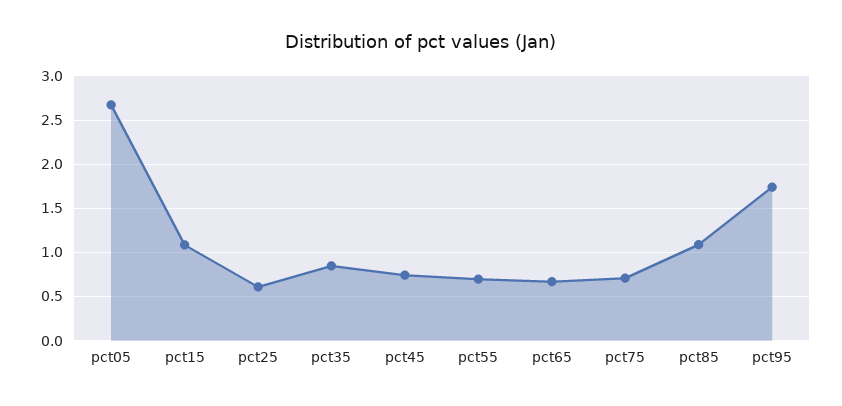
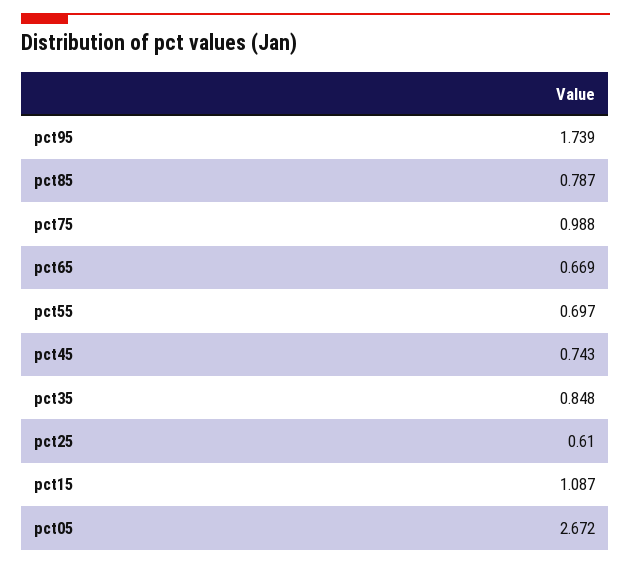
  {
    "pct05": 2.672,
    "pct15": 1.087,
    "pct25": 0.61,
    "pct35": 0.848,
    "pct45": 0.743,
    "pct55": 0.697,
    "pct65": 0.669,
-   "pct75": 0.7,
+   "pct75": 0.988,
-   "pct85": 1.1,
+   "pct85": 0.787,
    "pct95": 1.739
  }

